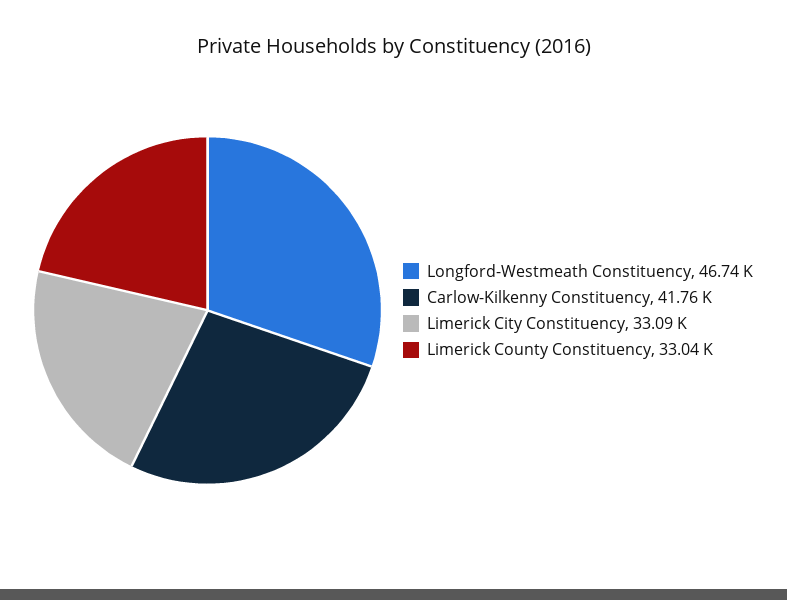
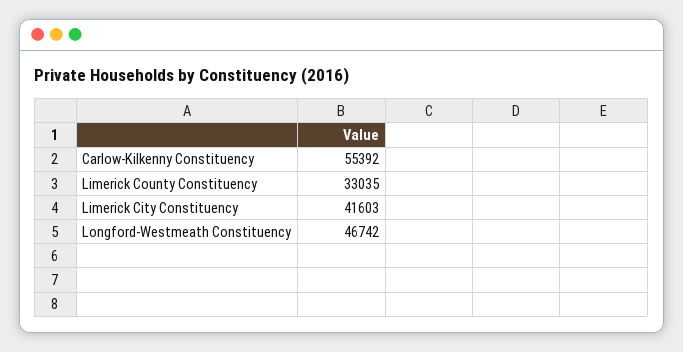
  {
    "Longford-Westmeath Constituency": 46742,
-   "Carlow-Kilkenny Constituency": 41760,
+   "Carlow-Kilkenny Constituency": 55392,
-   "Limerick City Constituency": 33090,
+   "Limerick City Constituency": 41603,
    "Limerick County Constituency": 33035
  }

